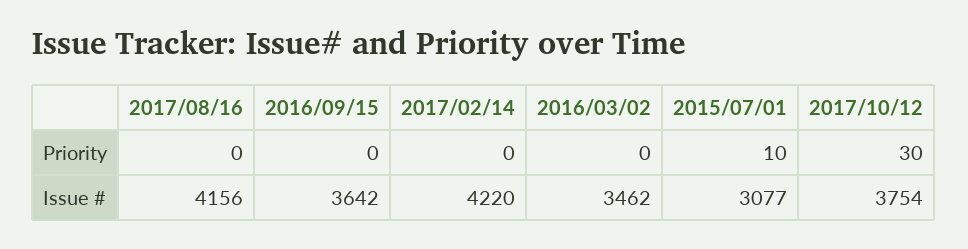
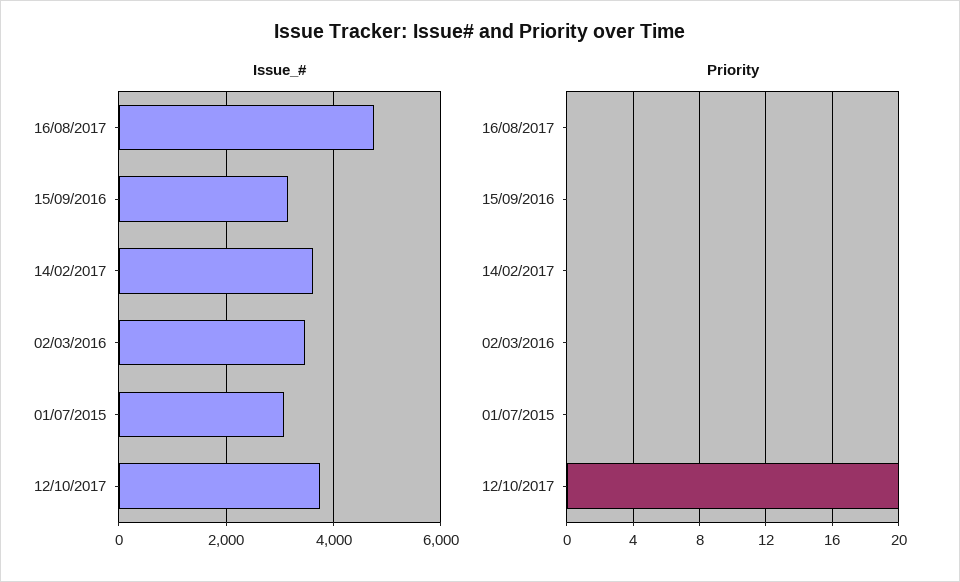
  {
    "Priority": {
      "2017/08/16": 0,
      "2016/09/15": 0,
      "2017/02/14": 0,
      "2016/03/02": 0,
-     "2015/07/01": 10,
+     "2015/07/01": 0,
-     "2017/10/12": 30
+     "2017/10/12": 20
    },
    "Issue #": {
-     "2017/08/16": 4156,
+     "2017/08/16": 4800,
-     "2016/09/15": 3642,
+     "2016/09/15": 3200,
-     "2017/02/14": 4220,
+     "2017/02/14": 3600,
      "2016/03/02": 3462,
      "2015/07/01": 3077,
      "2017/10/12": 3754
    }
  }

